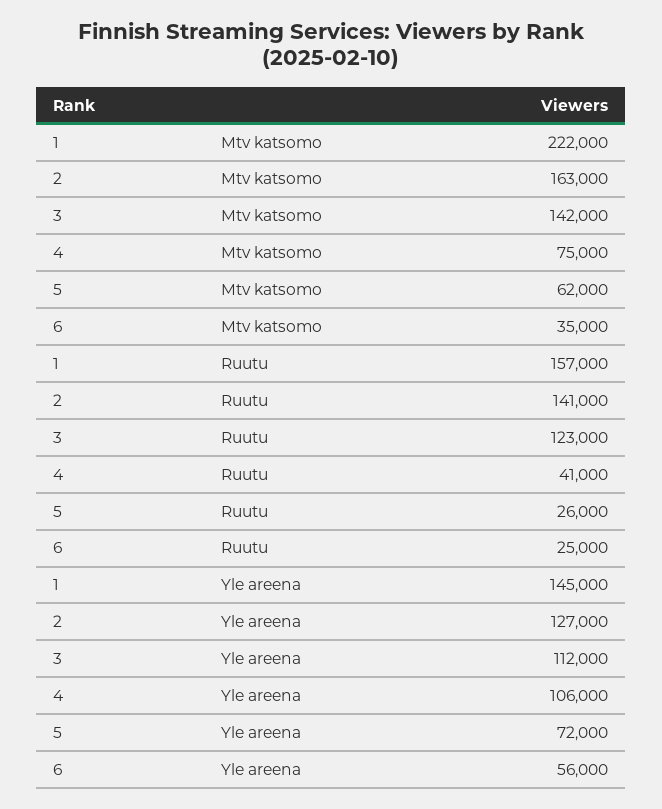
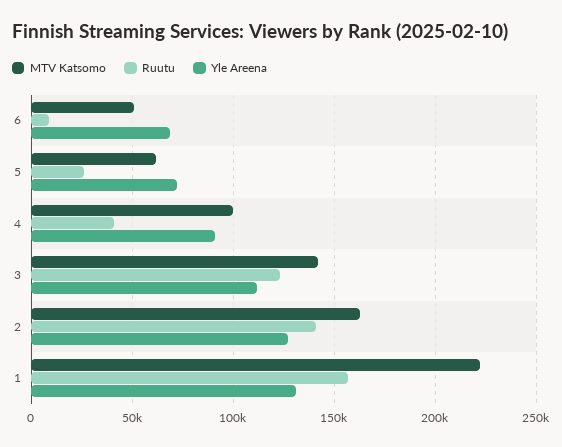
  {
    "Mtv katsomo": {
      "1": 222000,
      "2": 163000,
      "3": 142000,
-     "4": 75000,
+     "4": 100000,
      "5": 62000,
-     "6": 35000
+     "6": 50000
    },
    "Ruutu": {
      "1": 157000,
      "2": 141000,
      "3": 123000,
      "4": 41000,
      "5": 26000,
-     "6": 25000
+     "6": 10000
    },
    "Yle areena": {
-     "1": 145000,
+     "1": 130000,
      "2": 127000,
      "3": 112000,
-     "4": 106000,
+     "4": 90000,
      "5": 72000,
-     "6": 56000
+     "6": 70000
    }
  }

